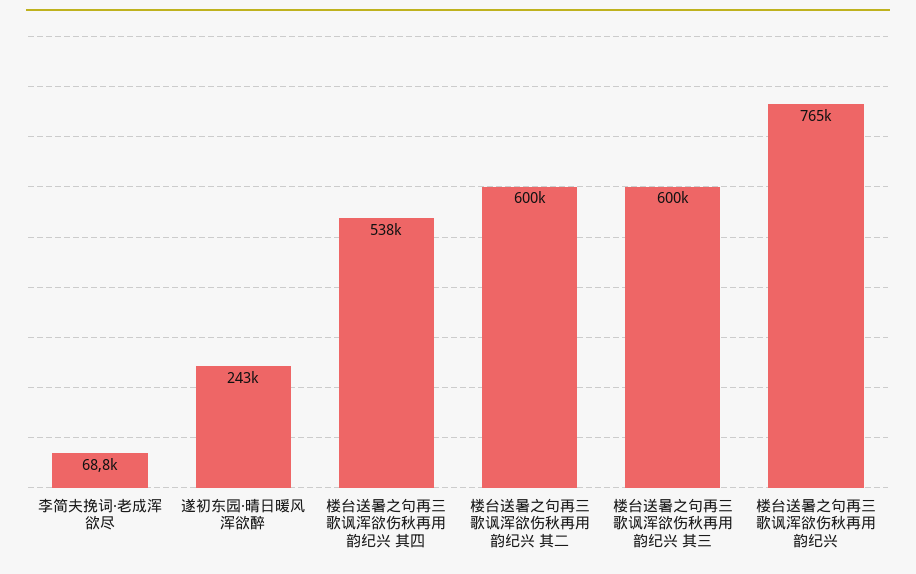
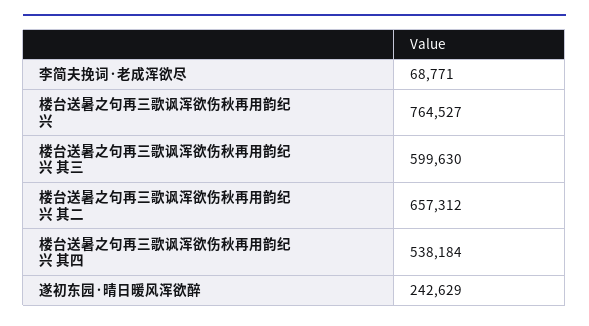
  {
    "李简夫挽词·老成浑欲尽": 68771,
    "遂初东园·晴日暖风浑欲醉": 242629,
    "楼台送暑之句再三歌讽浑欲伤秋再用韵纪兴 其四": 538184,
-   "楼台送暑之句再三歌讽浑欲伤秋再用韵纪兴 其二": 600000,
+   "楼台送暑之句再三歌讽浑欲伤秋再用韵纪兴 其二": 657312,
    "楼台送暑之句再三歌讽浑欲伤秋再用韵纪兴 其三": 599630,
    "楼台送暑之句再三歌讽浑欲伤秋再用韵纪兴": 764527
  }

